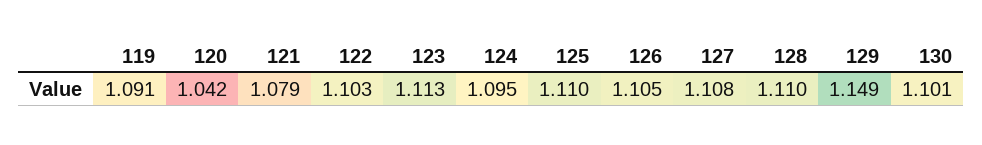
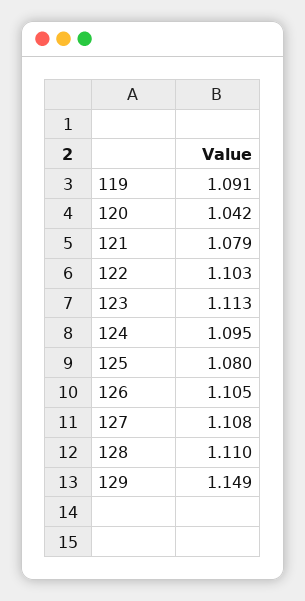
  {
    "119": 1.091,
    "120": 1.042,
    "121": 1.079,
    "122": 1.103,
    "123": 1.113,
    "124": 1.095,
-   "125": 1.11,
+   "125": 1.08,
    "126": 1.105,
    "127": 1.108,
    "128": 1.11,
-   "129": 1.149,
+   "129": 1.149
-   "130": 1.101
  }

